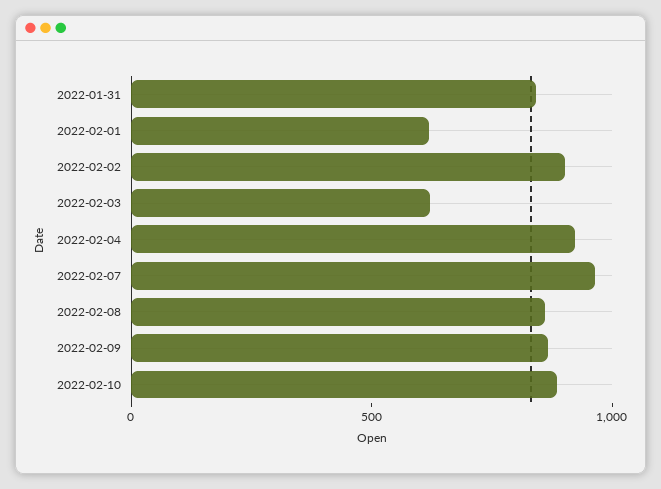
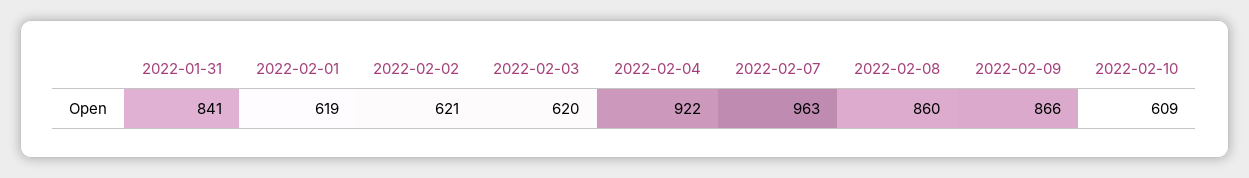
  {
    "2022-01-31": 841,
    "2022-02-01": 619,
-   "2022-02-02": 900,
+   "2022-02-02": 621,
    "2022-02-03": 620,
    "2022-02-04": 922,
    "2022-02-07": 963,
    "2022-02-08": 860,
    "2022-02-09": 866,
-   "2022-02-10": 900
+   "2022-02-10": 609
  }

